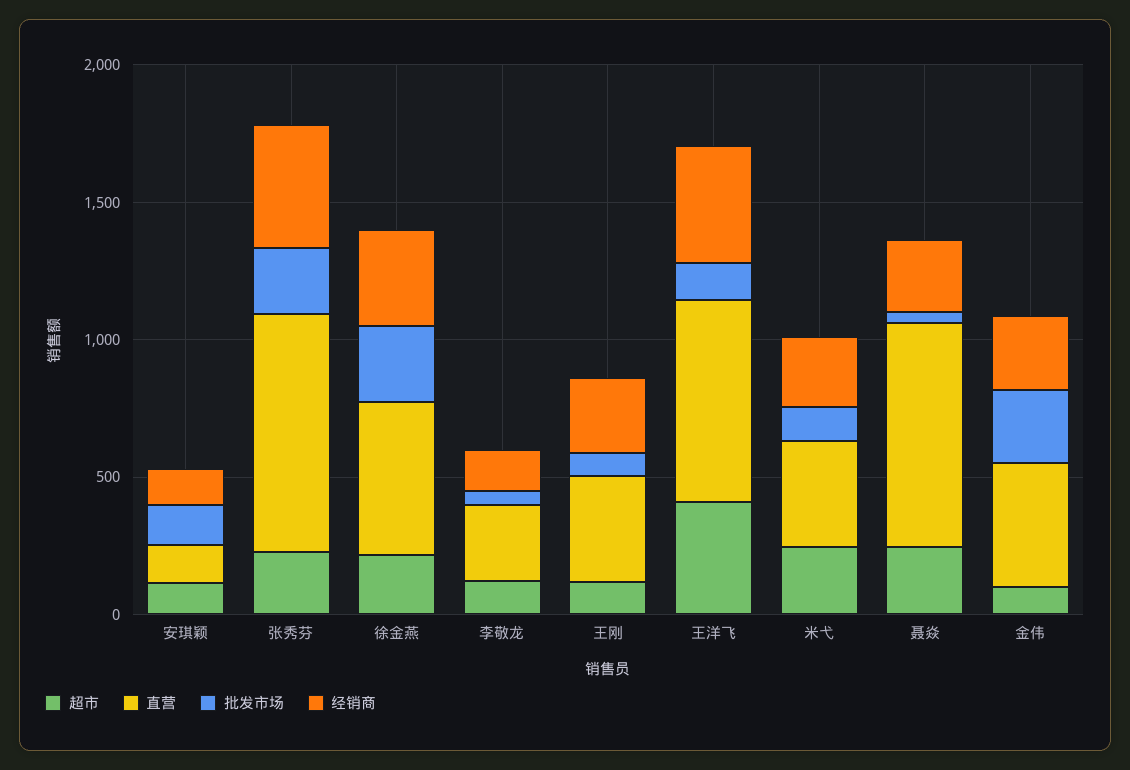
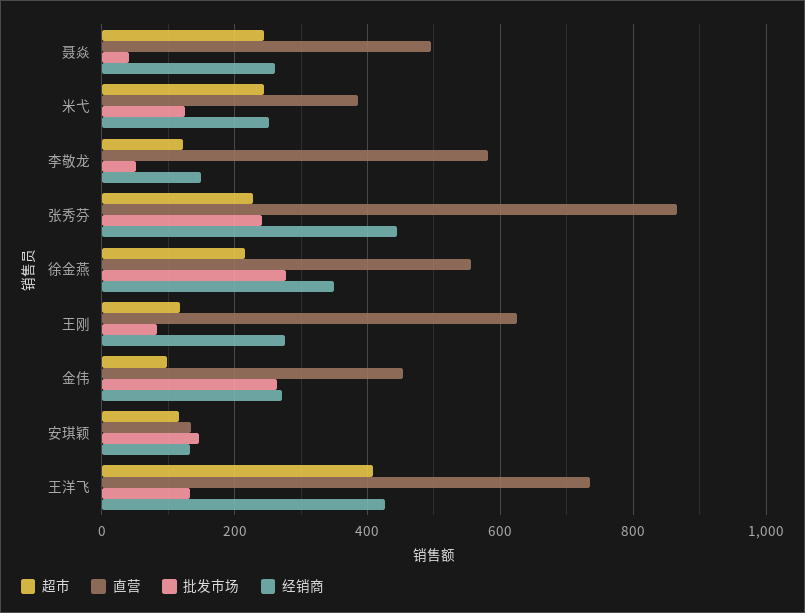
  {
    "超市": {
      "安琪颖": 120,
      "张秀芬": 220,
      "徐金燕": 220,
      "李敬龙": 120,
      "王刚": 120,
      "王洋飞": 400,
      "米弋": 240,
      "聂焱": 240,
      "金伟": 100
    },
    "直营": {
      "安琪颖": 140,
      "张秀芬": 860,
      "徐金燕": 560,
-     "李敬龙": 300,
+     "李敬龙": 580,
-     "王刚": 400,
+     "王刚": 620,
      "王洋飞": 740,
      "米弋": 380,
-     "聂焱": 800,
+     "聂焱": 500,
      "金伟": 460
    },
    "批发市场": {
      "安琪颖": 140,
      "张秀芬": 240,
      "徐金燕": 280,
      "李敬龙": 60,
      "王刚": 80,
      "王洋飞": 140,
      "米弋": 120,
      "聂焱": 40,
      "金伟": 260
    },
    "经销商": {
      "安琪颖": 140,
      "张秀芬": 440,
      "徐金燕": 360,
      "李敬龙": 160,
      "王刚": 280,
      "王洋飞": 420,
      "米弋": 260,
      "聂焱": 260,
      "金伟": 280
    }
  }

